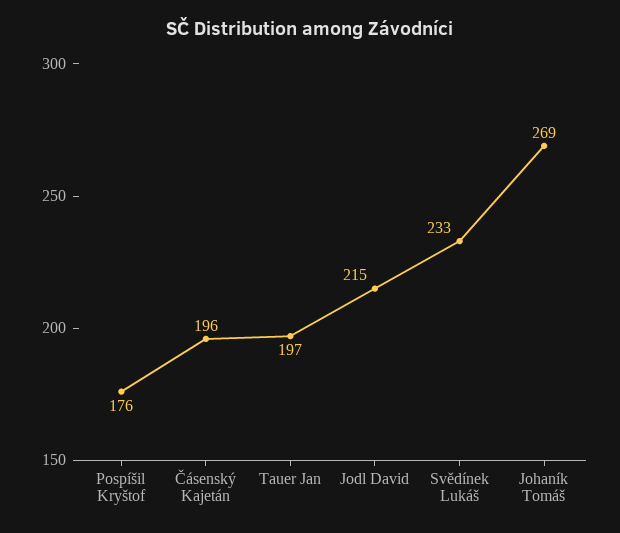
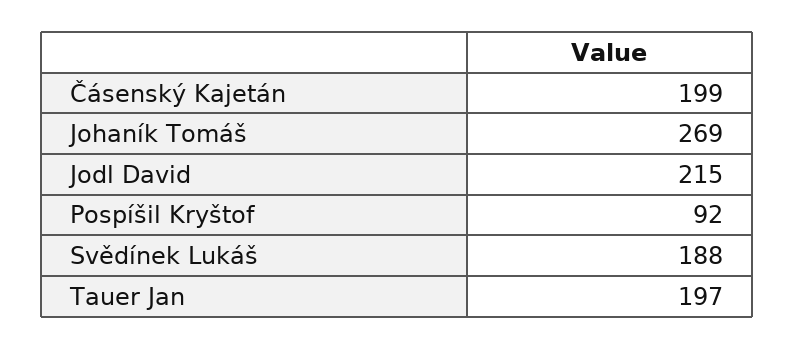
  {
-   "Pospíšil Kryštof": 176,
+   "Pospíšil Kryštof": 92,
-   "Čásenský Kajetán": 196,
+   "Čásenský Kajetán": 199,
    "Tauer Jan": 197,
    "Jodl David": 215,
-   "Svědínek Lukáš": 233,
+   "Svědínek Lukáš": 188,
    "Johaník Tomáš": 269
  }

